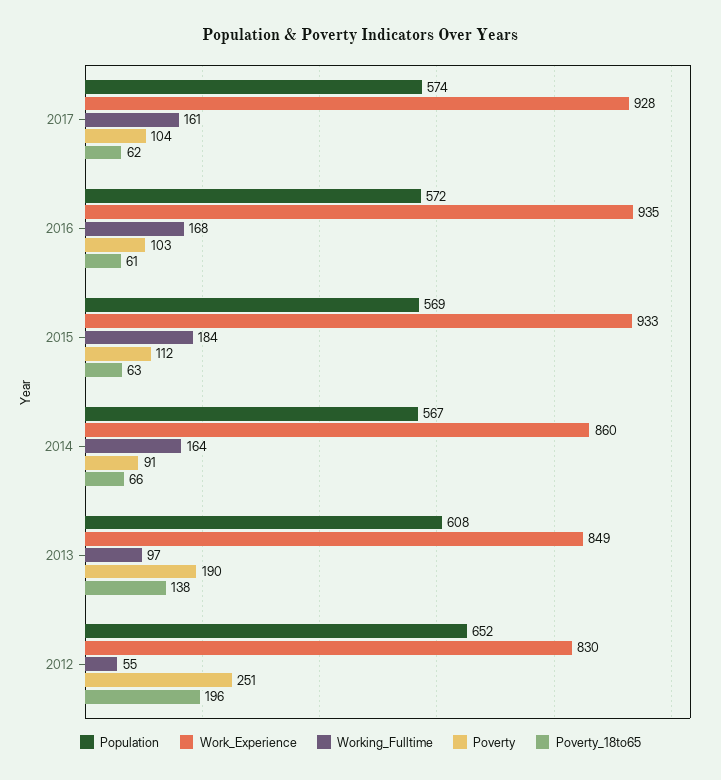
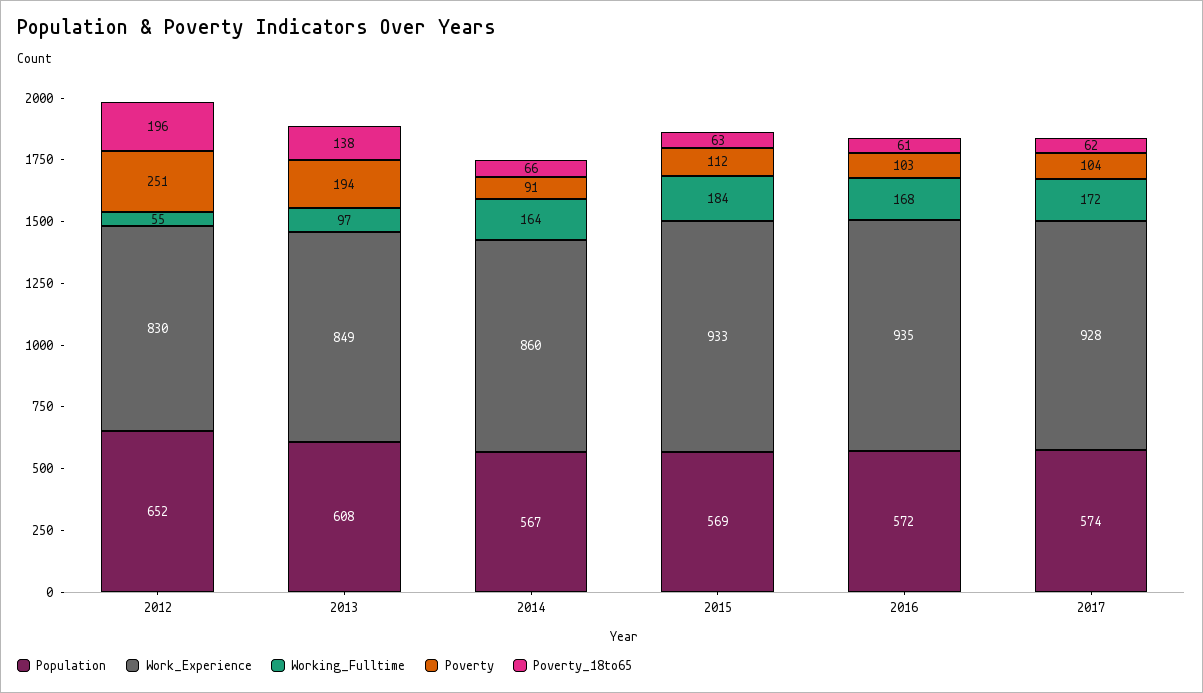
  {
    "Population": {
      "2017": 574,
      "2016": 572,
      "2015": 569,
      "2014": 567,
      "2013": 608,
      "2012": 652
    },
    "Work_Experience": {
      "2017": 928,
      "2016": 935,
      "2015": 933,
      "2014": 860,
      "2013": 849,
      "2012": 830
    },
    "Working_Fulltime": {
-     "2017": 161,
+     "2017": 172,
      "2016": 168,
      "2015": 184,
      "2014": 164,
      "2013": 97,
      "2012": 55
    },
    "Poverty": {
      "2017": 104,
      "2016": 103,
      "2015": 112,
      "2014": 91,
-     "2013": 190,
+     "2013": 194,
      "2012": 251
    },
    "Poverty_18to65": {
      "2017": 62,
      "2016": 61,
      "2015": 63,
      "2014": 66,
      "2013": 138,
      "2012": 196
    }
  }

